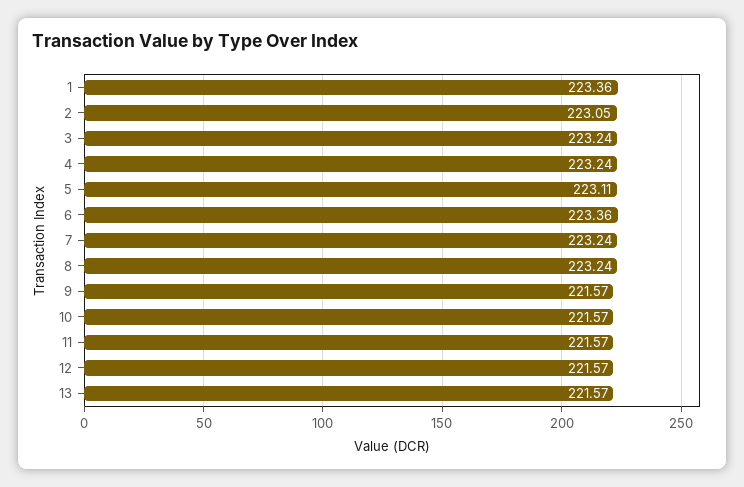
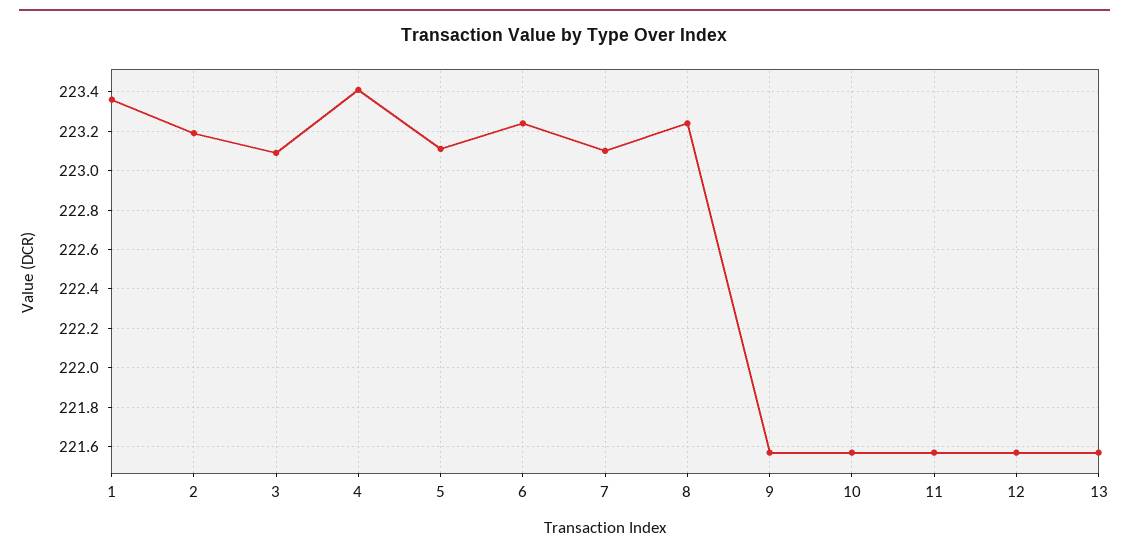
  {
    "1": 223.36,
-   "2": 223.05,
+   "2": 223.2,
-   "3": 223.24,
+   "3": 223.1,
-   "4": 223.24,
+   "4": 223.4,
    "5": 223.11,
-   "6": 223.36,
+   "6": 223.25,
-   "7": 223.24,
+   "7": 223.1,
    "8": 223.24,
    "9": 221.57,
    "10": 221.57,
    "11": 221.57,
    "12": 221.57,
    "13": 221.57
  }

